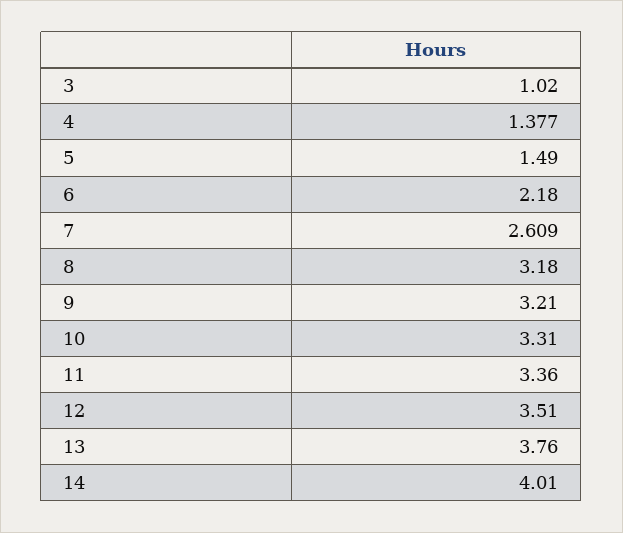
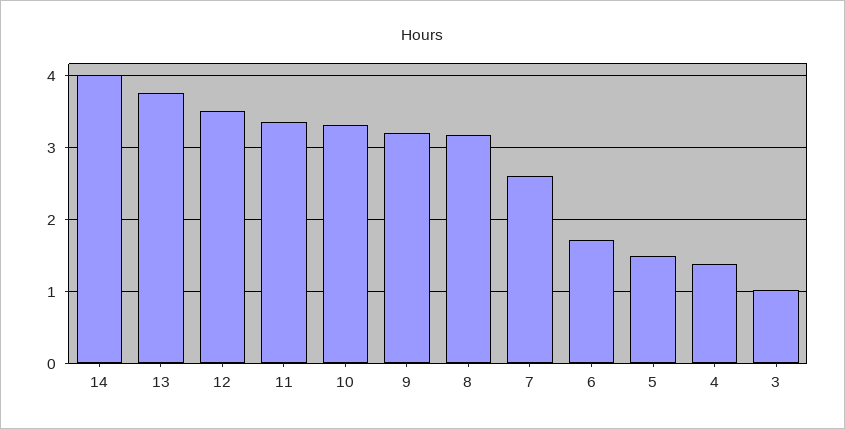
  {
    "3": 1.02,
    "4": 1.377,
    "5": 1.49,
-   "6": 2.18,
+   "6": 1.7,
    "7": 2.609,
    "8": 3.18,
    "9": 3.21,
    "10": 3.31,
    "11": 3.36,
    "12": 3.51,
    "13": 3.76,
    "14": 4.01
  }

